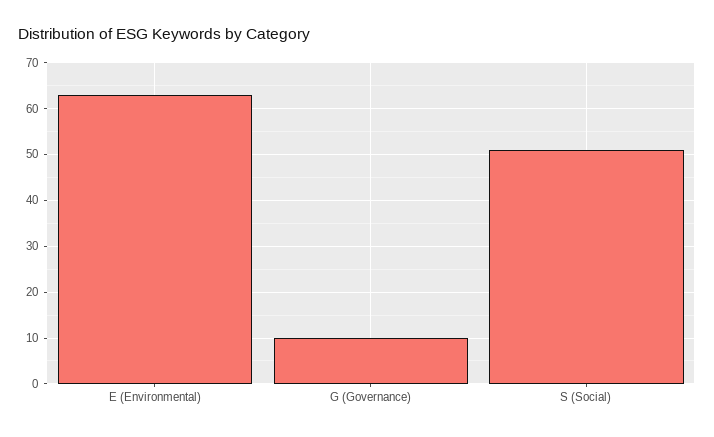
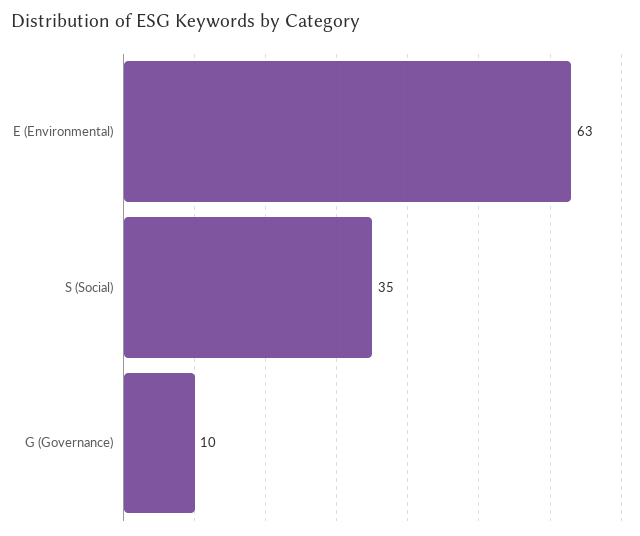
  {
    "E (Environmental)": 63,
    "G (Governance)": 10,
-   "S (Social)": 50
+   "S (Social)": 35
  }

